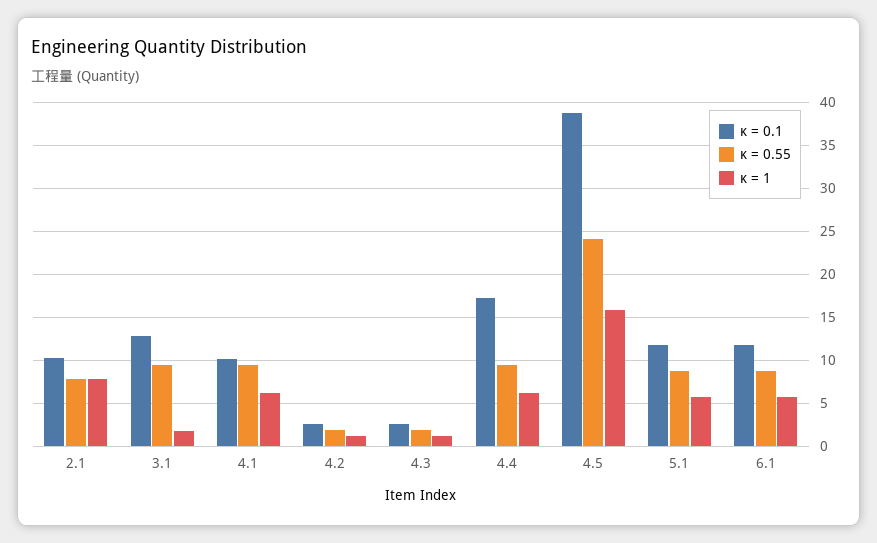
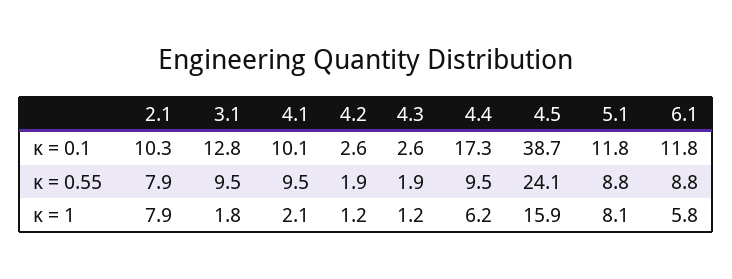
  {
    "κ = 0.1": {
      "2.1": 10.3,
      "3.1": 12.8,
      "4.1": 10.1,
      "4.2": 2.6,
      "4.3": 2.6,
      "4.4": 17.3,
      "4.5": 38.7,
      "5.1": 11.8,
      "6.1": 11.8
    },
    "κ = 0.55": {
      "2.1": 7.9,
      "3.1": 9.5,
      "4.1": 9.5,
      "4.2": 1.9,
      "4.3": 1.9,
      "4.4": 9.5,
      "4.5": 24.1,
      "5.1": 8.8,
      "6.1": 8.8
    },
    "κ = 1": {
      "2.1": 7.9,
      "3.1": 1.8,
-     "4.1": 6,
+     "4.1": 2.1,
      "4.2": 1.2,
      "4.3": 1.2,
      "4.4": 6.2,
      "4.5": 15.9,
-     "5.1": 6,
+     "5.1": 8.1,
      "6.1": 5.8
    }
  }

